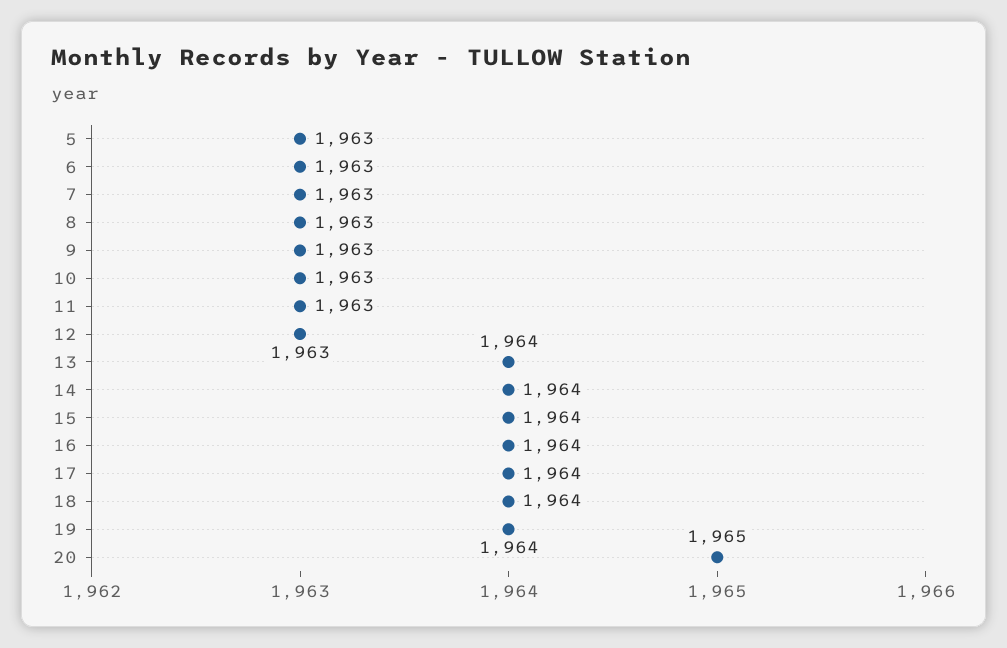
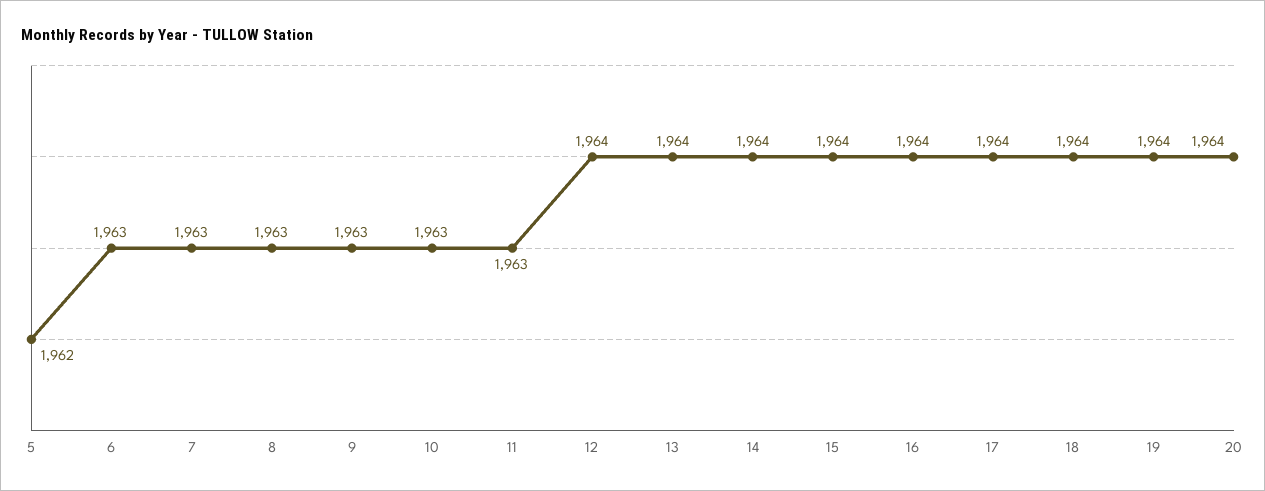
  {
-   "5": 1963,
+   "5": 1962,
    "6": 1963,
    "7": 1963,
    "8": 1963,
    "9": 1963,
    "10": 1963,
    "11": 1963,
-   "12": 1963,
+   "12": 1964,
    "13": 1964,
    "14": 1964,
    "15": 1964,
    "16": 1964,
    "17": 1964,
    "18": 1964,
    "19": 1964,
-   "20": 1965
+   "20": 1964
  }

